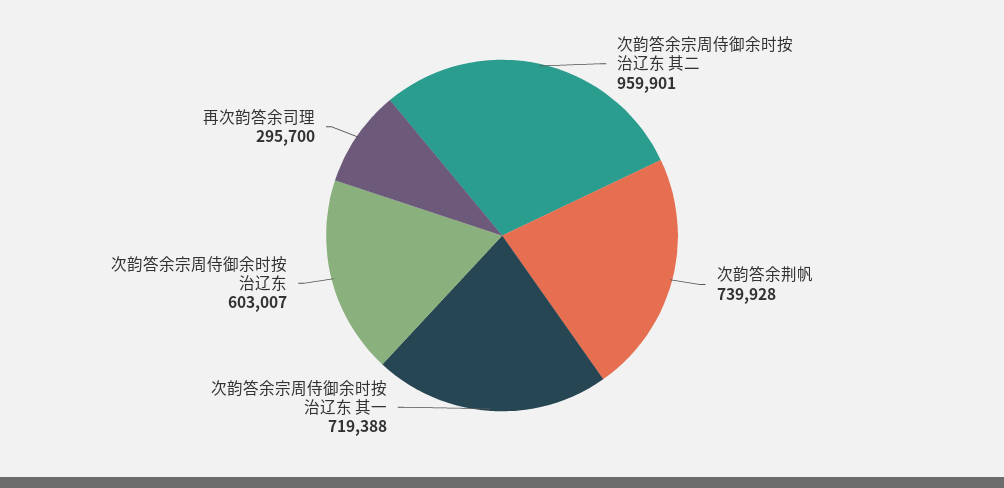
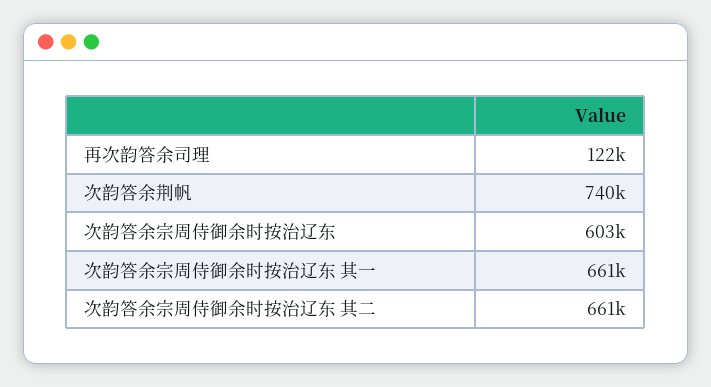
  {
-   "次韵答余宗周侍御余时按治辽东 其二": 959901,
+   "次韵答余宗周侍御余时按治辽东 其二": 661000,
    "次韵答余荆帆": 739928,
-   "次韵答余宗周侍御余时按治辽东 其一": 719388,
+   "次韵答余宗周侍御余时按治辽东 其一": 661000,
    "次韵答余宗周侍御余时按治辽东": 603007,
-   "再次韵答余司理": 295700
+   "再次韵答余司理": 122000
  }

